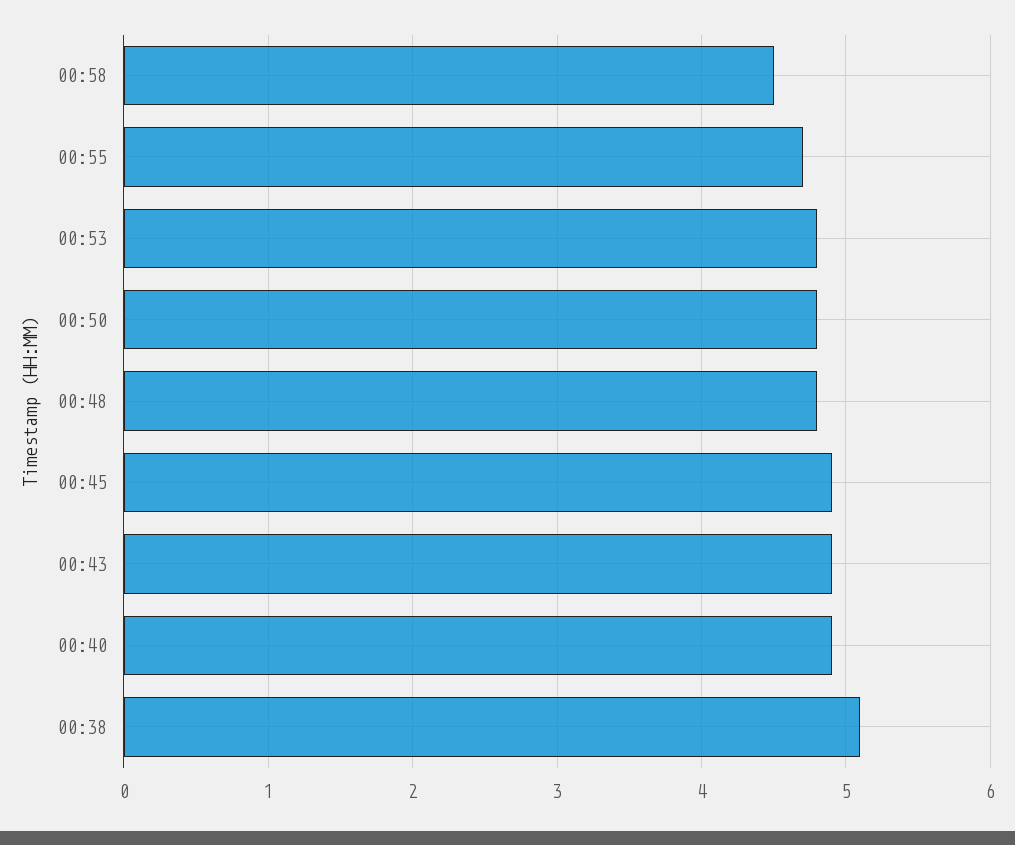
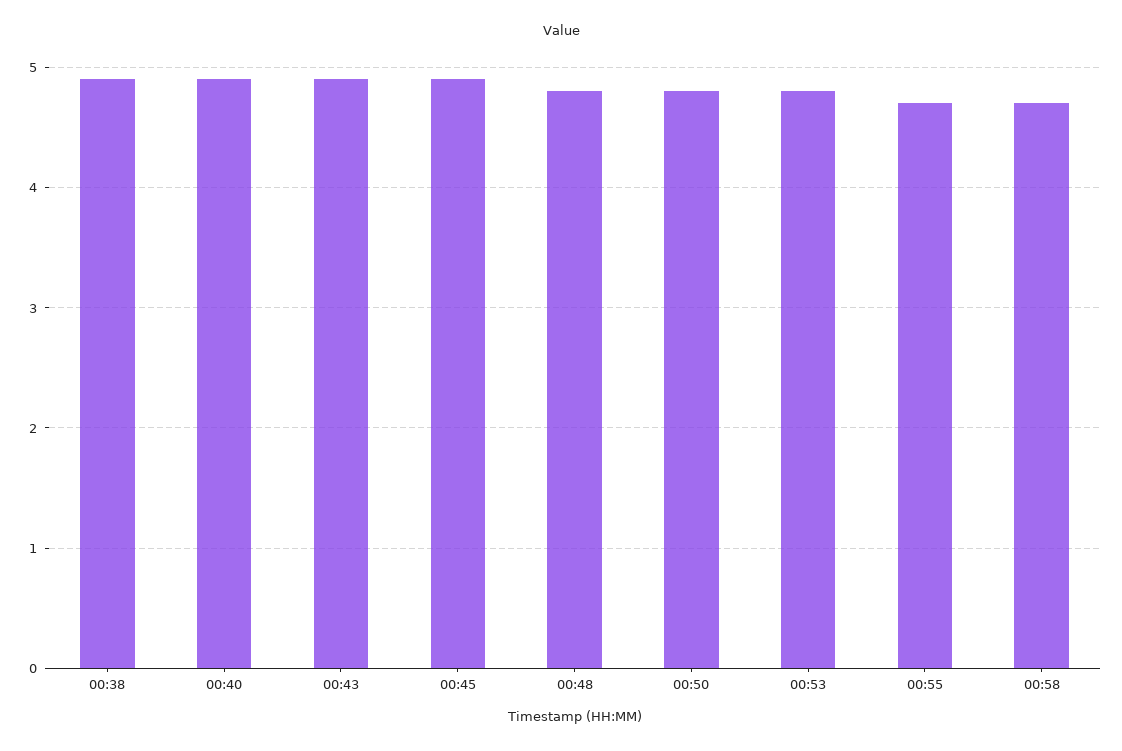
  {
-   "00:58": 4.5,
+   "00:58": 4.7,
    "00:55": 4.7,
    "00:53": 4.8,
    "00:50": 4.8,
    "00:48": 4.8,
    "00:45": 4.9,
    "00:43": 4.9,
    "00:40": 4.9,
-   "00:38": 5.1
+   "00:38": 4.9
  }

